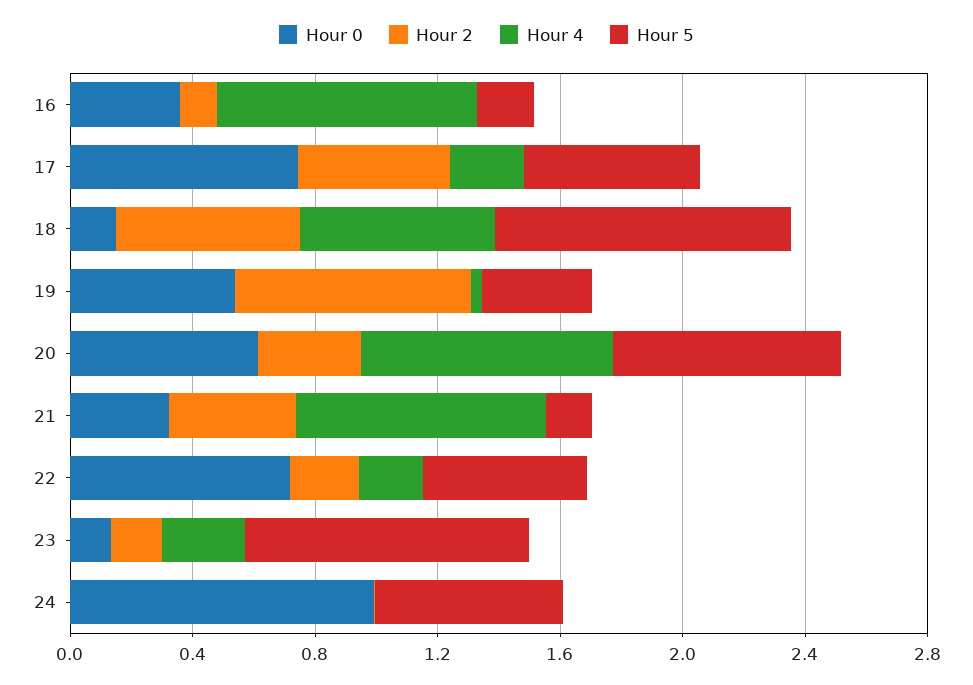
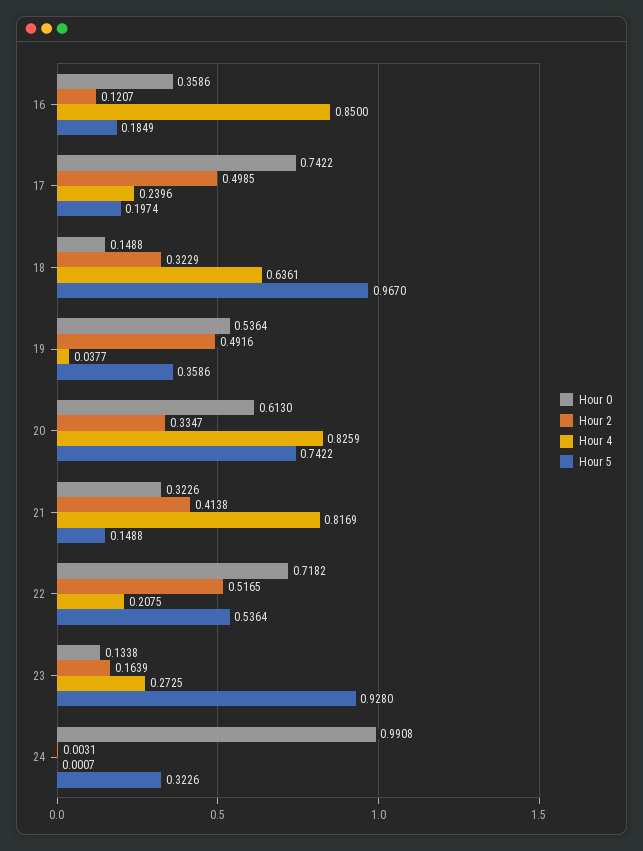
  {
    "Hour 0": {
      "16": 0.3586,
      "17": 0.7422,
      "18": 0.1488,
      "19": 0.5364,
      "20": 0.613,
      "21": 0.3226,
      "22": 0.7182,
      "23": 0.1338,
      "24": 0.9908
    },
    "Hour 2": {
      "16": 0.1207,
      "17": 0.4985,
-     "18": 0.6,
+     "18": 0.3229,
-     "19": 0.8,
+     "19": 0.4916,
      "20": 0.3347,
      "21": 0.4138,
-     "22": 0.2,
+     "22": 0.5165,
      "23": 0.1639,
      "24": 0.0031
    },
    "Hour 4": {
      "16": 0.85,
      "17": 0.2396,
      "18": 0.6361,
      "19": 0.0377,
      "20": 0.8259,
      "21": 0.8169,
      "22": 0.2075,
      "23": 0.2725,
      "24": 0.0007
    },
    "Hour 5": {
      "16": 0.1849,
-     "17": 0.6,
+     "17": 0.1974,
      "18": 0.967,
      "19": 0.3586,
      "20": 0.7422,
      "21": 0.1488,
      "22": 0.5364,
      "23": 0.928,
-     "24": 0.6
+     "24": 0.3226
    }
  }

